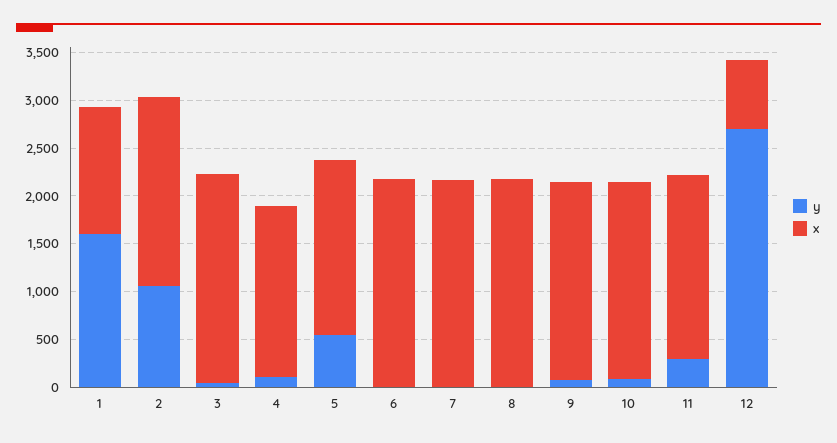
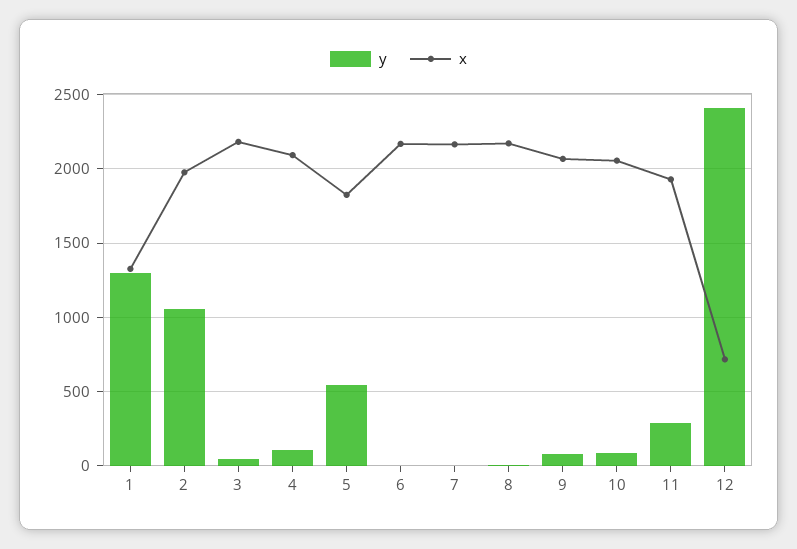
  {
    "y": {
-     "1": 1600,
+     "1": 1300,
      "2": 1050,
      "3": 50,
      "4": 100,
      "5": 550,
      "6": 0,
      "7": 0,
      "8": 0,
      "9": 100,
      "10": 100,
      "11": 300,
-     "12": 2700
+     "12": 2400
    },
    "x": {
      "1": 1350,
      "2": 2000,
      "3": 2200,
-     "4": 1800,
+     "4": 2100,
      "5": 1850,
      "6": 2150,
      "7": 2150,
      "8": 2150,
      "9": 2050,
      "10": 2050,
      "11": 1950,
      "12": 700
    }
  }

